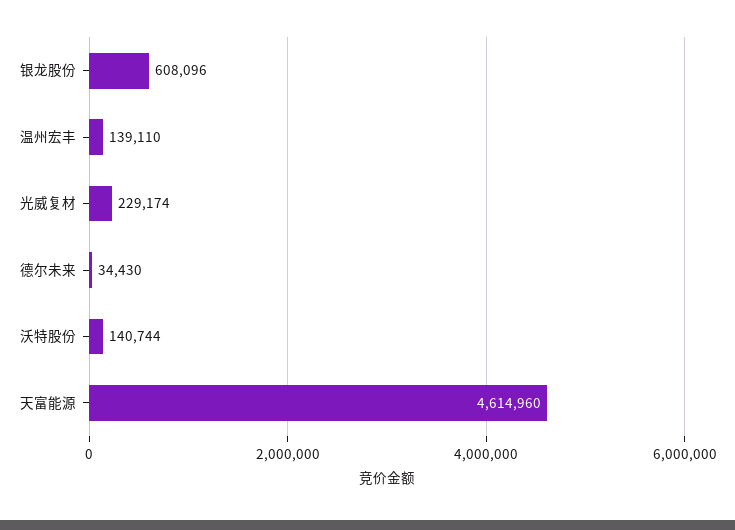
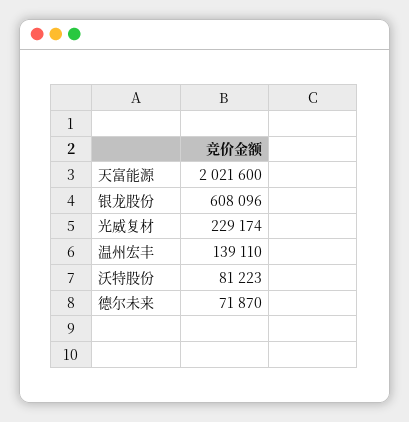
  {
    "银龙股份": 608096,
    "温州宏丰": 139110,
    "光威复材": 229174,
-   "德尔未来": 34430,
+   "德尔未来": 71870,
-   "沃特股份": 140744,
+   "沃特股份": 81223,
-   "天富能源": 4614960
+   "天富能源": 2021600
  }

